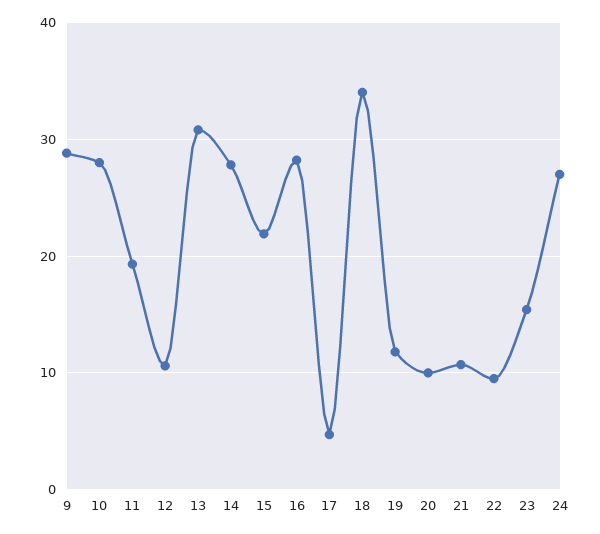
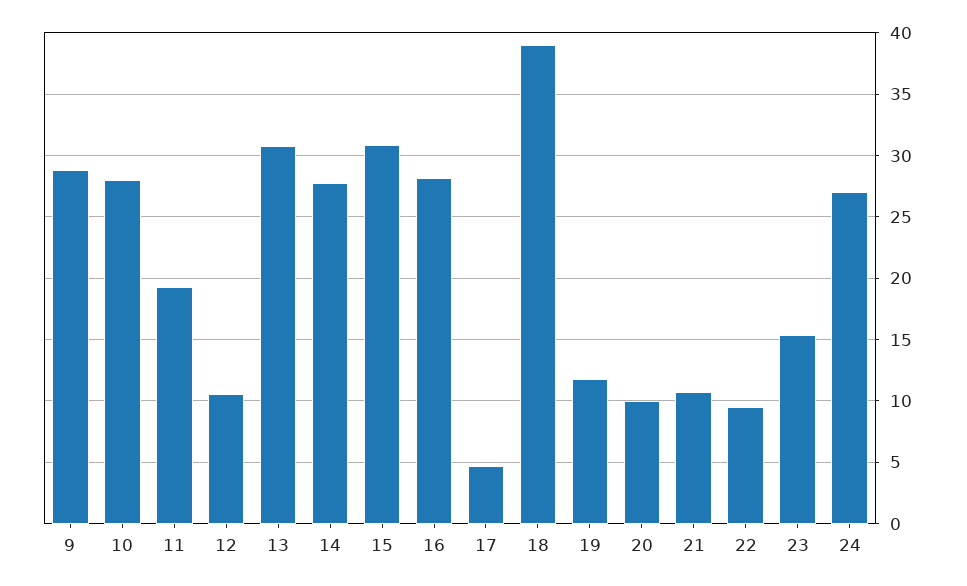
  {
    "9": 29,
    "10": 28,
    "11": 19.5,
    "12": 10.5,
    "13": 31,
    "14": 28,
-   "15": 22,
+   "15": 31,
    "16": 28,
    "17": 4.5,
-   "18": 34,
+   "18": 39,
    "19": 12,
    "20": 10,
    "21": 10.5,
    "22": 9.5,
    "23": 15.5,
    "24": 27
  }

